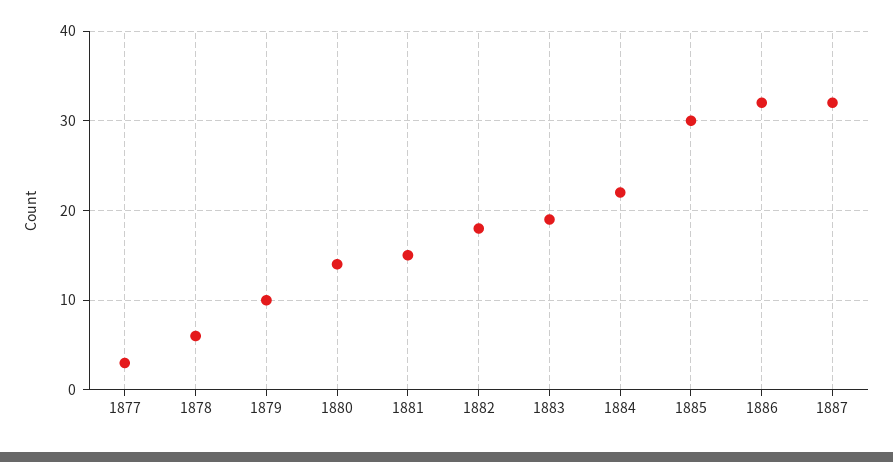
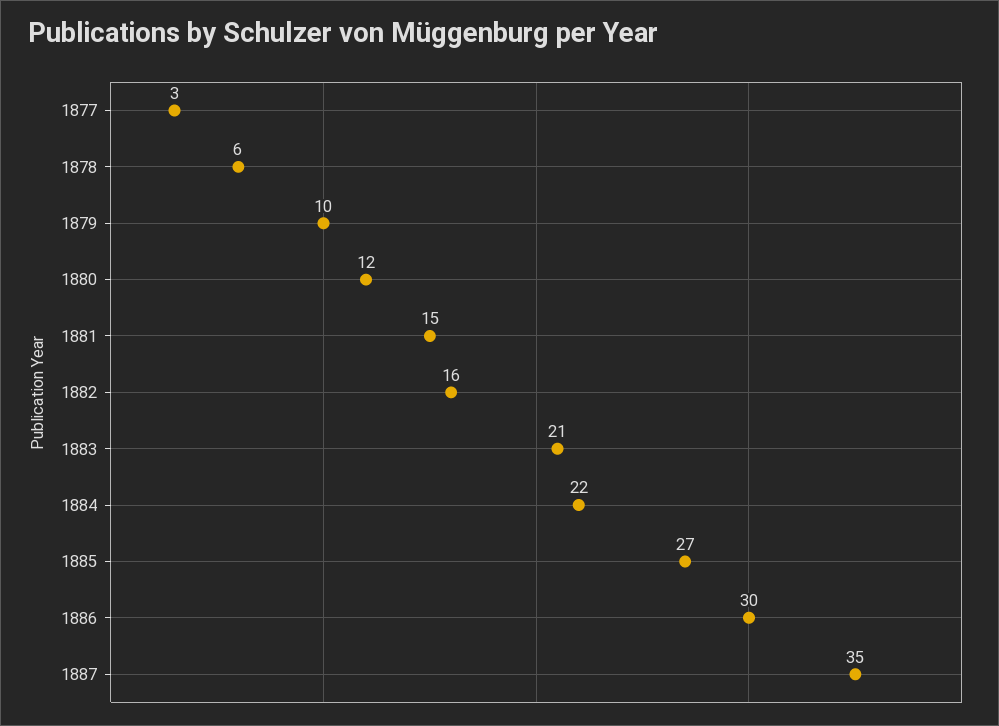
  {
    "1877": 3,
    "1878": 6,
    "1879": 10,
-   "1880": 14,
+   "1880": 12,
    "1881": 15,
-   "1882": 18,
+   "1882": 16,
-   "1883": 19,
+   "1883": 21,
    "1884": 22,
-   "1885": 30,
+   "1885": 27,
-   "1886": 32,
+   "1886": 30,
-   "1887": 32
+   "1887": 35
  }

